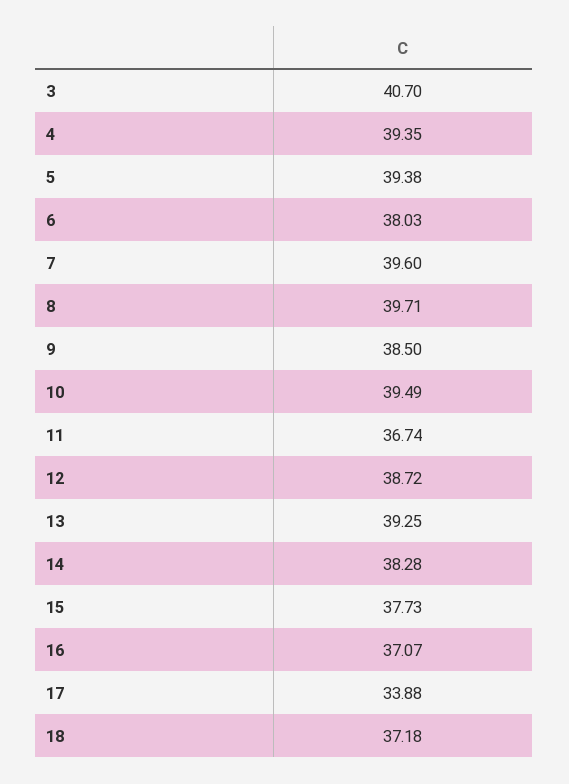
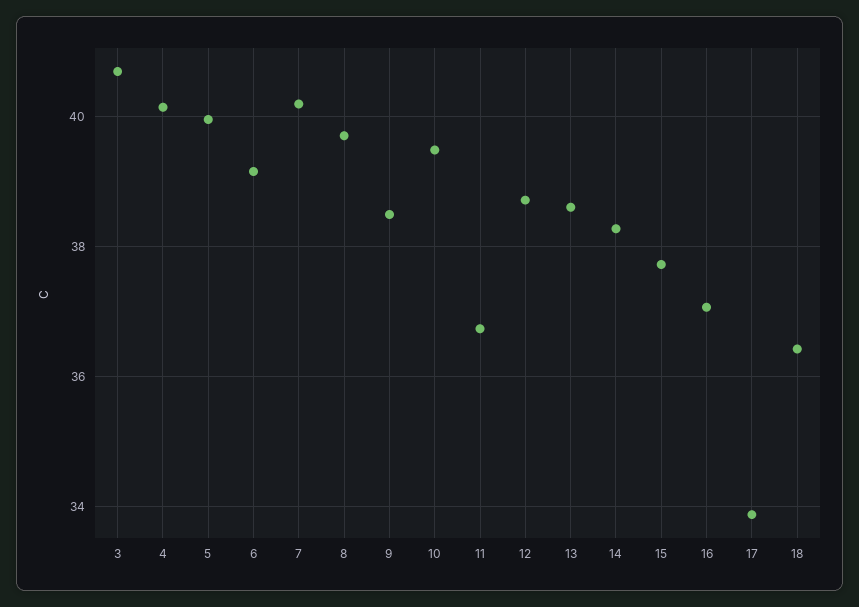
  {
    "3": 40.7,
-   "4": 39.35,
+   "4": 40.2,
-   "5": 39.38,
+   "5": 40,
-   "6": 38.03,
+   "6": 39.2,
-   "7": 39.6,
+   "7": 40.2,
    "8": 39.71,
    "9": 38.5,
    "10": 39.49,
    "11": 36.74,
    "12": 38.72,
-   "13": 39.25,
+   "13": 38.6,
    "14": 38.28,
    "15": 37.73,
    "16": 37.07,
    "17": 33.88,
-   "18": 37.18
+   "18": 36.4
  }

